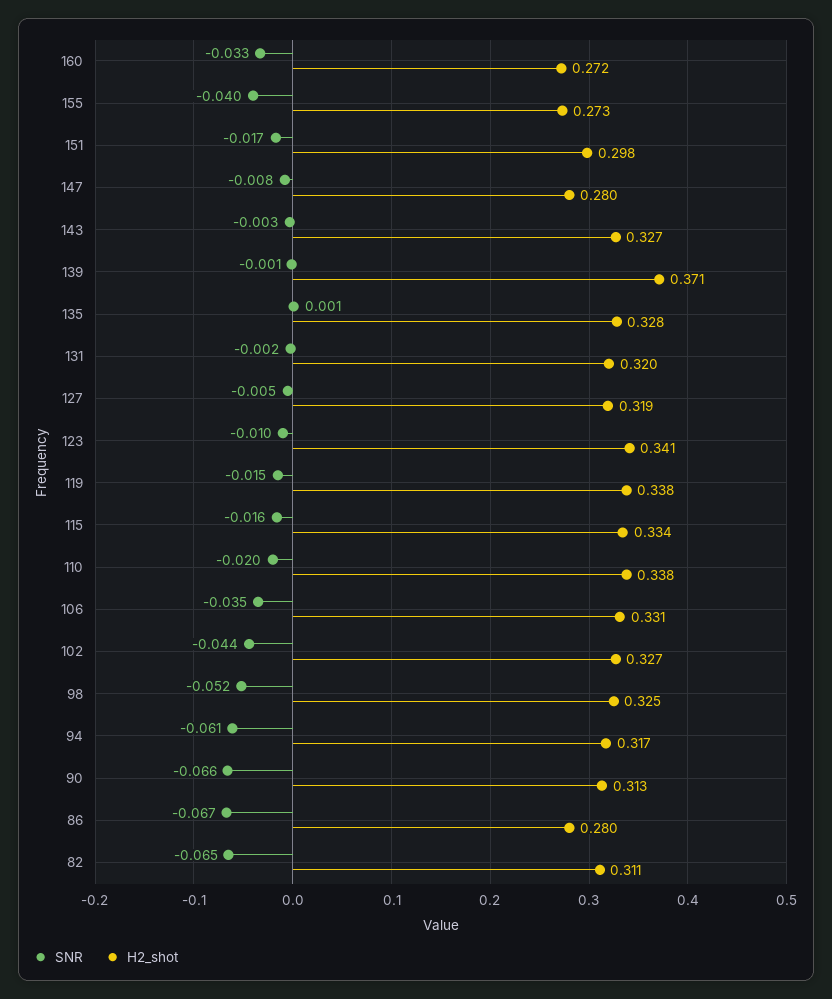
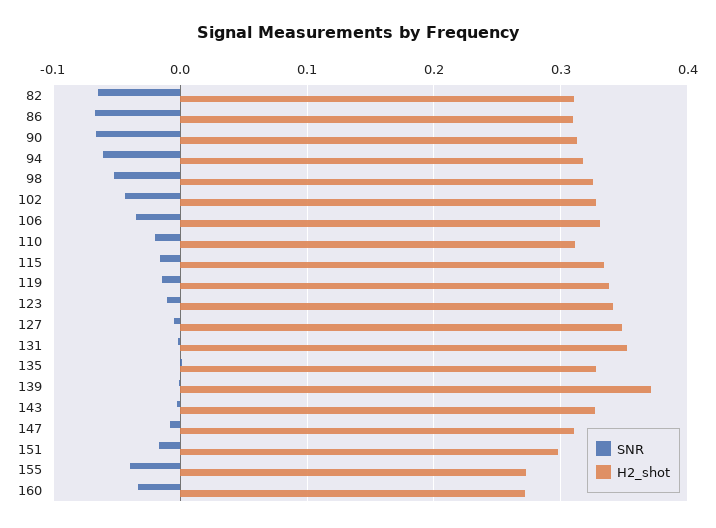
  {
    "SNR": {
      "160": -0.033,
      "155": -0.04,
      "151": -0.017,
      "147": -0.008,
      "143": -0.003,
      "139": -0.001,
      "135": 0.001,
      "131": -0.002,
      "127": -0.005,
      "123": -0.01,
      "119": -0.015,
      "115": -0.016,
      "110": -0.02,
      "106": -0.035,
      "102": -0.044,
      "98": -0.052,
      "94": -0.061,
      "90": -0.066,
      "86": -0.067,
      "82": -0.065
    },
    "H2_shot": {
      "160": 0.272,
      "155": 0.273,
      "151": 0.298,
-     "147": 0.28,
+     "147": 0.31,
      "143": 0.327,
      "139": 0.371,
      "135": 0.328,
-     "131": 0.32,
+     "131": 0.35,
-     "127": 0.319,
+     "127": 0.35,
      "123": 0.341,
      "119": 0.338,
      "115": 0.334,
-     "110": 0.338,
+     "110": 0.31,
      "106": 0.331,
      "102": 0.327,
      "98": 0.325,
      "94": 0.317,
      "90": 0.313,
-     "86": 0.28,
+     "86": 0.31,
      "82": 0.311
    }
  }

